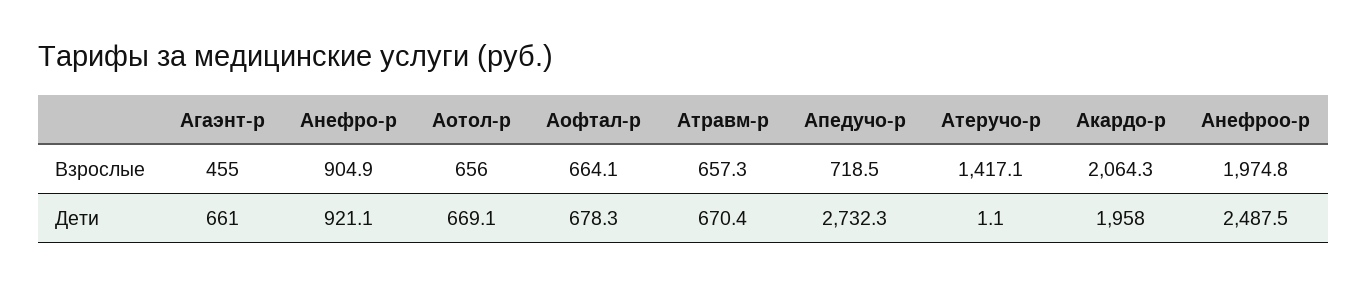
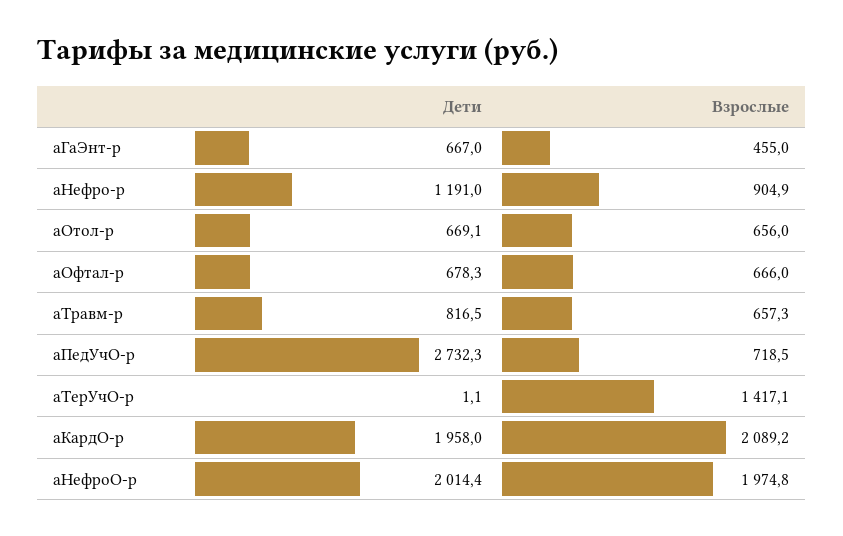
  {
    "Агаэнт-р": {
      "Взрослые": 455,
-     "Дети": 661
+     "Дети": 667
    },
    "Анефро-р": {
      "Взрослые": 904.9,
-     "Дети": 921.1
+     "Дети": 1191
    },
    "Аотол-р": {
      "Взрослые": 656,
      "Дети": 669.1
    },
    "Аофтал-р": {
-     "Взрослые": 664.1,
+     "Взрослые": 666,
      "Дети": 678.3
    },
    "Атравм-р": {
      "Взрослые": 657.3,
-     "Дети": 670.4
+     "Дети": 816.5
    },
    "Апедучо-р": {
      "Взрослые": 718.5,
      "Дети": 2732.3
    },
    "Атеручо-р": {
      "Взрослые": 1417.1,
      "Дети": 1.1
    },
    "Акардо-р": {
-     "Взрослые": 2064.3,
+     "Взрослые": 2089.2,
      "Дети": 1958
    },
    "Анефроо-р": {
      "Взрослые": 1974.8,
-     "Дети": 2487.5
+     "Дети": 2014.4
    }
  }

